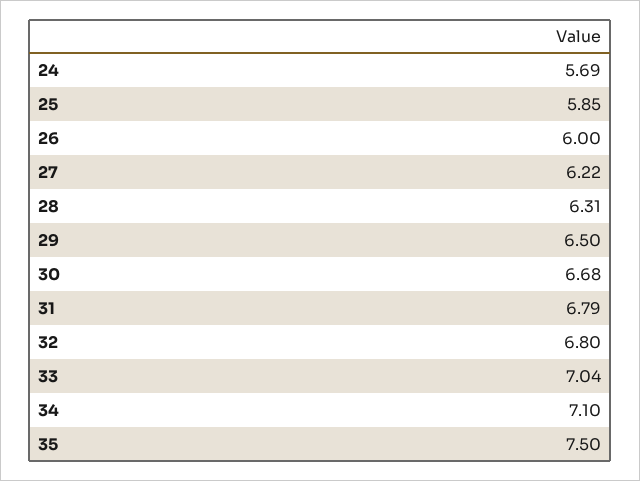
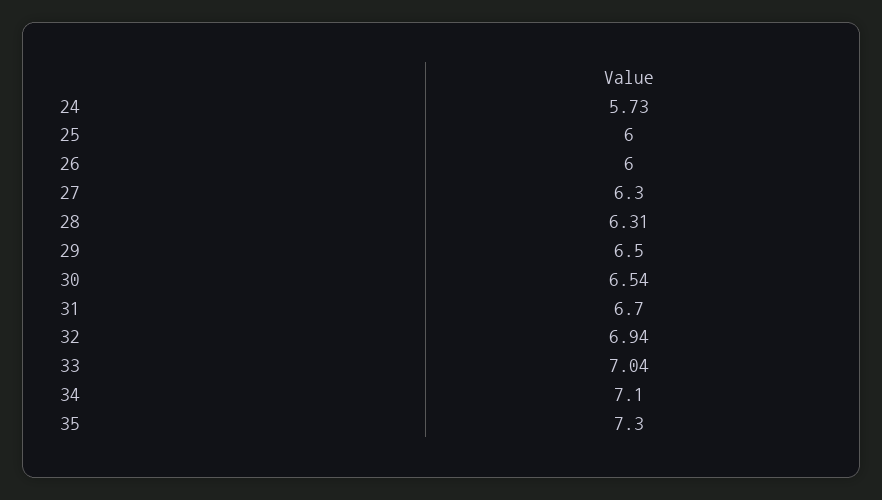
  {
-   "24": 5.69,
+   "24": 5.73,
-   "25": 5.85,
+   "25": 6,
    "26": 6,
-   "27": 6.22,
+   "27": 6.3,
    "28": 6.31,
    "29": 6.5,
-   "30": 6.68,
+   "30": 6.54,
-   "31": 6.79,
+   "31": 6.7,
-   "32": 6.8,
+   "32": 6.94,
    "33": 7.04,
    "34": 7.1,
-   "35": 7.5
+   "35": 7.3
  }

